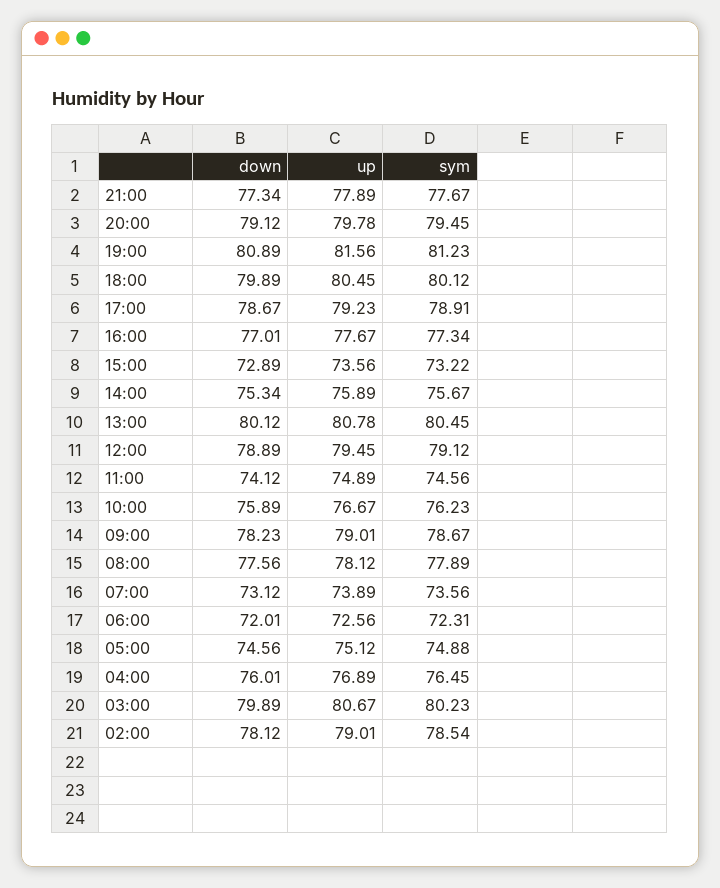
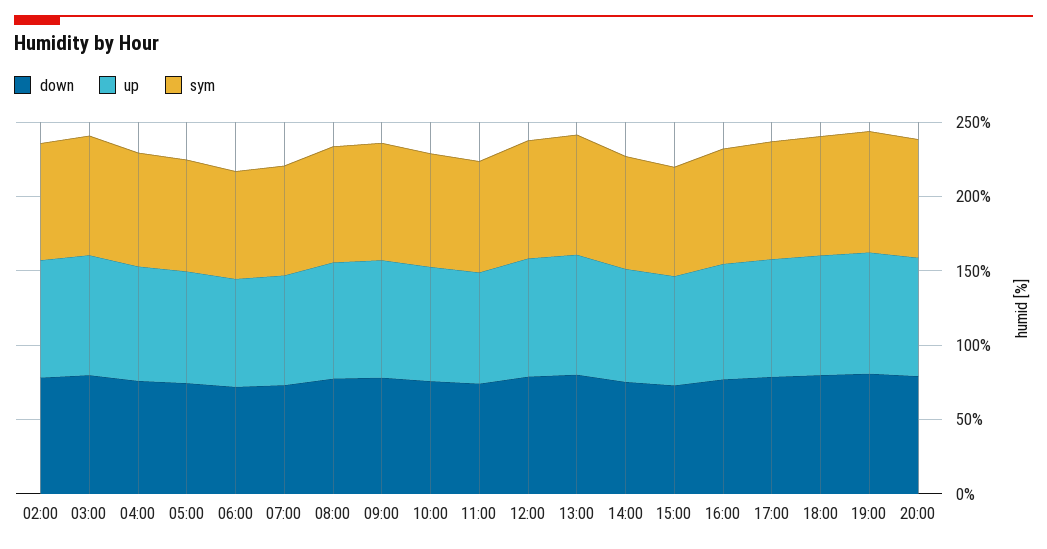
  {
    "down": {
-     "21:00": 77.34,
      "20:00": 79.12,
      "19:00": 80.89,
      "18:00": 79.89,
      "17:00": 78.67,
      "16:00": 77.01,
      "15:00": 72.89,
      "14:00": 75.34,
      "13:00": 80.12,
      "12:00": 78.89,
      "11:00": 74.12,
      "10:00": 75.89,
      "09:00": 78.23,
      "08:00": 77.56,
      "07:00": 73.12,
      "06:00": 72.01,
      "05:00": 74.56,
      "04:00": 76.01,
      "03:00": 79.89,
      "02:00": 78.12
    },
    "up": {
-     "21:00": 77.89,
      "20:00": 79.78,
      "19:00": 81.56,
      "18:00": 80.45,
      "17:00": 79.23,
      "16:00": 77.67,
      "15:00": 73.56,
      "14:00": 75.89,
      "13:00": 80.78,
      "12:00": 79.45,
      "11:00": 74.89,
      "10:00": 76.67,
      "09:00": 79.01,
      "08:00": 78.12,
      "07:00": 73.89,
      "06:00": 72.56,
      "05:00": 75.12,
      "04:00": 76.89,
      "03:00": 80.67,
      "02:00": 79.01
    },
    "sym": {
-     "21:00": 77.67,
      "20:00": 79.45,
      "19:00": 81.23,
      "18:00": 80.12,
      "17:00": 78.91,
      "16:00": 77.34,
      "15:00": 73.22,
      "14:00": 75.67,
      "13:00": 80.45,
      "12:00": 79.12,
      "11:00": 74.56,
      "10:00": 76.23,
      "09:00": 78.67,
      "08:00": 77.89,
      "07:00": 73.56,
      "06:00": 72.31,
      "05:00": 74.88,
      "04:00": 76.45,
      "03:00": 80.23,
      "02:00": 78.54
    }
  }

